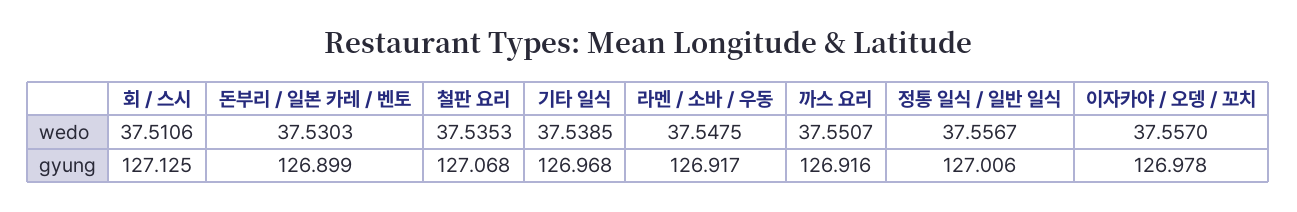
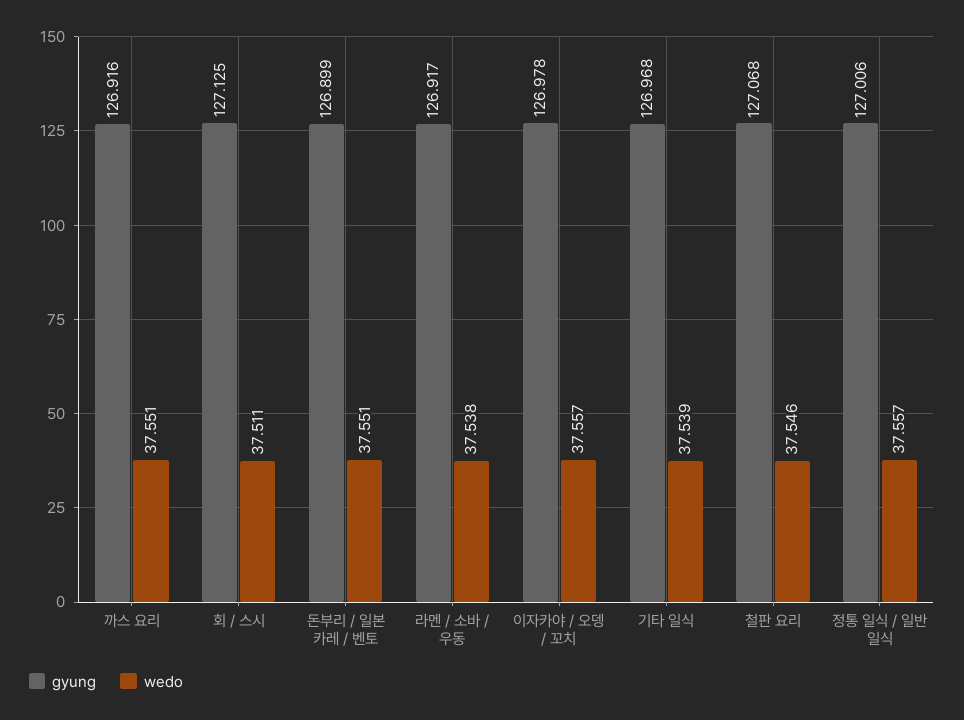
  {
    "wedo": {
      "회 / 스시": 37.5106,
-     "돈부리 / 일본 카레 / 벤토": 37.5303,
+     "돈부리 / 일본 카레 / 벤토": 37.551,
-     "철판 요리": 37.5353,
+     "철판 요리": 37.546,
      "기타 일식": 37.5385,
-     "라멘 / 소바 / 우동": 37.5475,
+     "라멘 / 소바 / 우동": 37.538,
      "까스 요리": 37.5507,
      "정통 일식 / 일반 일식": 37.5567,
      "이자카야 / 오뎅 / 꼬치": 37.557
    },
    "gyung": {
      "회 / 스시": 127.125,
      "돈부리 / 일본 카레 / 벤토": 126.899,
      "철판 요리": 127.068,
      "기타 일식": 126.968,
      "라멘 / 소바 / 우동": 126.917,
      "까스 요리": 126.916,
      "정통 일식 / 일반 일식": 127.006,
      "이자카야 / 오뎅 / 꼬치": 126.978
    }
  }

